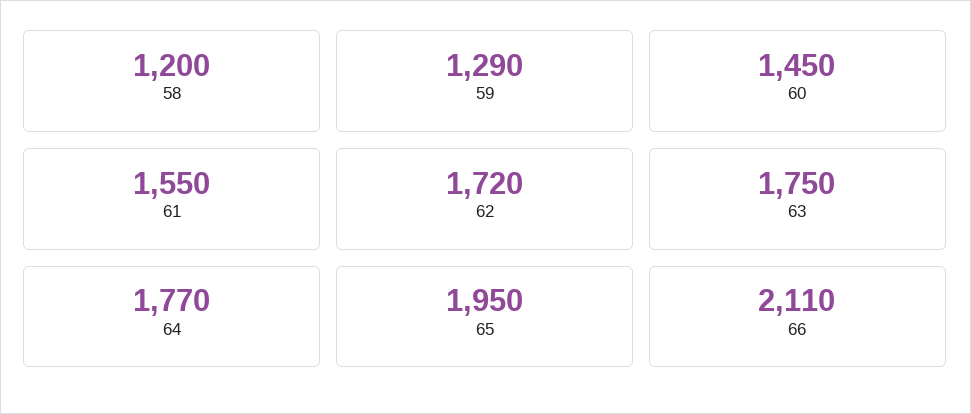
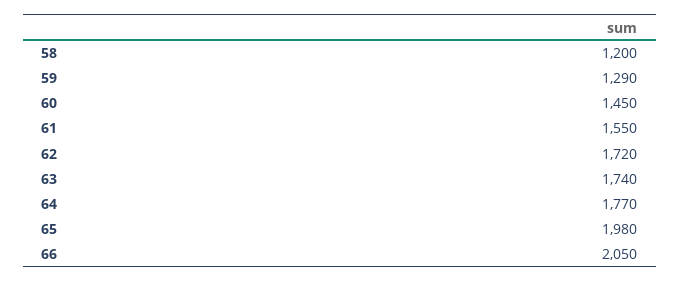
  {
    "58": 1200,
    "59": 1290,
    "60": 1450,
    "61": 1550,
    "62": 1720,
-   "63": 1750,
+   "63": 1740,
    "64": 1770,
-   "65": 1950,
+   "65": 1980,
-   "66": 2110
+   "66": 2050
  }

